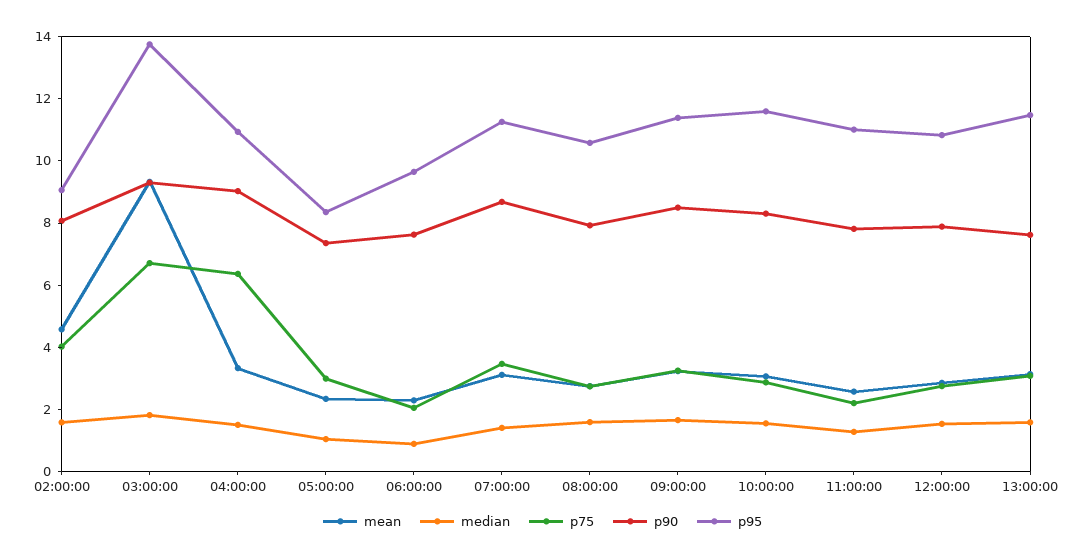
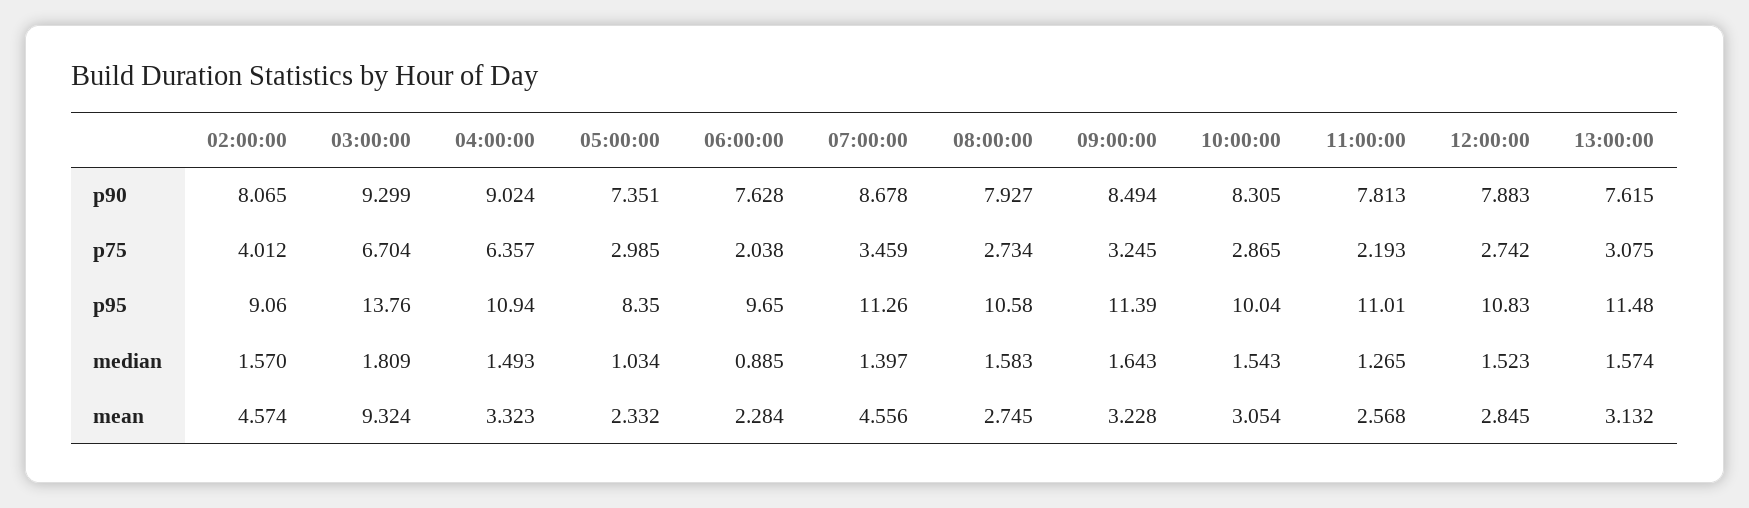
  {
    "mean": {
      "02:00:00": 4.574,
      "03:00:00": 9.324,
      "04:00:00": 3.323,
      "05:00:00": 2.332,
      "06:00:00": 2.284,
-     "07:00:00": 3,
+     "07:00:00": 4.556,
      "08:00:00": 2.745,
      "09:00:00": 3.228,
      "10:00:00": 3.054,
      "11:00:00": 2.568,
      "12:00:00": 2.845,
      "13:00:00": 3.132
    },
    "median": {
      "02:00:00": 1.57,
      "03:00:00": 1.809,
      "04:00:00": 1.493,
      "05:00:00": 1.034,
      "06:00:00": 0.885,
      "07:00:00": 1.397,
      "08:00:00": 1.583,
      "09:00:00": 1.643,
      "10:00:00": 1.543,
      "11:00:00": 1.265,
      "12:00:00": 1.523,
      "13:00:00": 1.574
    },
    "p75": {
      "02:00:00": 4.012,
      "03:00:00": 6.704,
      "04:00:00": 6.357,
      "05:00:00": 2.985,
      "06:00:00": 2.038,
      "07:00:00": 3.459,
      "08:00:00": 2.734,
      "09:00:00": 3.245,
      "10:00:00": 2.865,
      "11:00:00": 2.193,
      "12:00:00": 2.742,
      "13:00:00": 3.075
    },
    "p90": {
      "02:00:00": 8.065,
      "03:00:00": 9.299,
      "04:00:00": 9.024,
      "05:00:00": 7.351,
      "06:00:00": 7.628,
      "07:00:00": 8.678,
      "08:00:00": 7.927,
      "09:00:00": 8.494,
      "10:00:00": 8.305,
      "11:00:00": 7.813,
      "12:00:00": 7.883,
      "13:00:00": 7.615
    },
    "p95": {
      "02:00:00": 9.06,
      "03:00:00": 13.76,
      "04:00:00": 10.94,
      "05:00:00": 8.35,
      "06:00:00": 9.65,
      "07:00:00": 11.26,
      "08:00:00": 10.58,
      "09:00:00": 11.39,
-     "10:00:00": 11.5,
+     "10:00:00": 10.04,
      "11:00:00": 11.01,
      "12:00:00": 10.83,
      "13:00:00": 11.48
    }
  }

